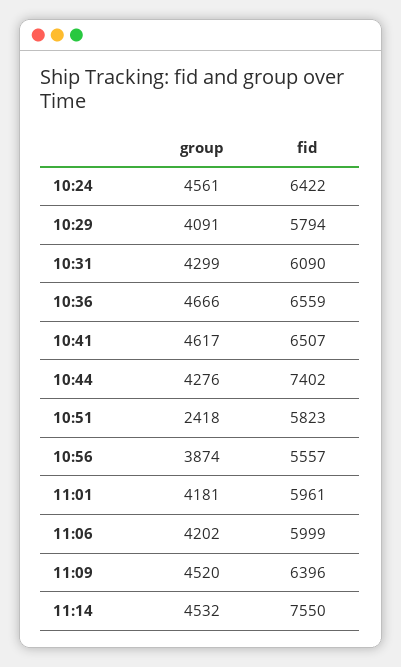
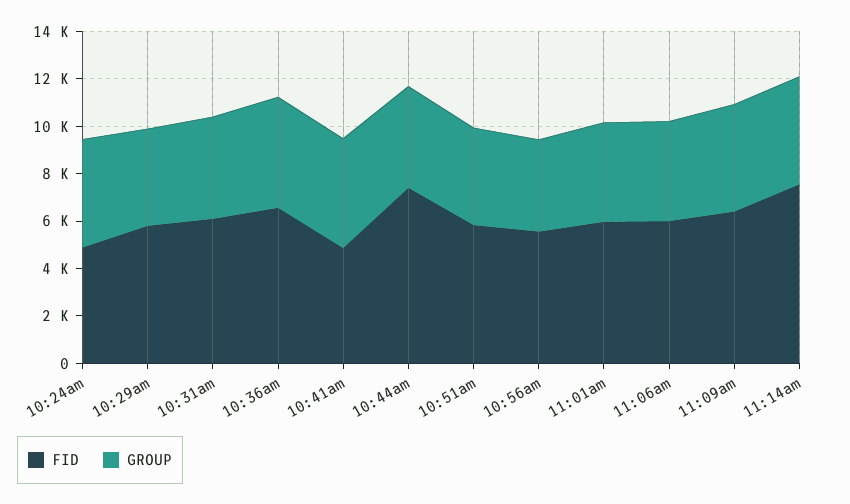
  {
    "group": {
      "10:24": 4561,
      "10:29": 4091,
      "10:31": 4299,
      "10:36": 4666,
      "10:41": 4617,
      "10:44": 4276,
-     "10:51": 2418,
+     "10:51": 4000,
      "10:56": 3874,
      "11:01": 4181,
      "11:06": 4202,
      "11:09": 4520,
      "11:14": 4532
    },
    "fid": {
-     "10:24": 6422,
+     "10:24": 5000,
      "10:29": 5794,
      "10:31": 6090,
      "10:36": 6559,
-     "10:41": 6507,
+     "10:41": 5000,
      "10:44": 7402,
      "10:51": 5823,
      "10:56": 5557,
      "11:01": 5961,
      "11:06": 5999,
      "11:09": 6396,
      "11:14": 7550
    }
  }

